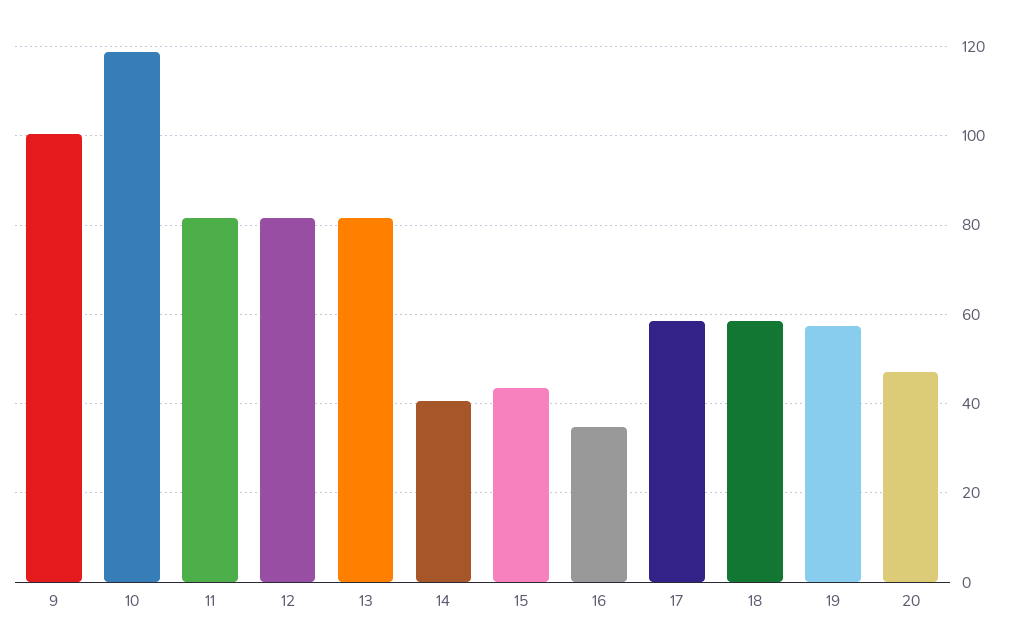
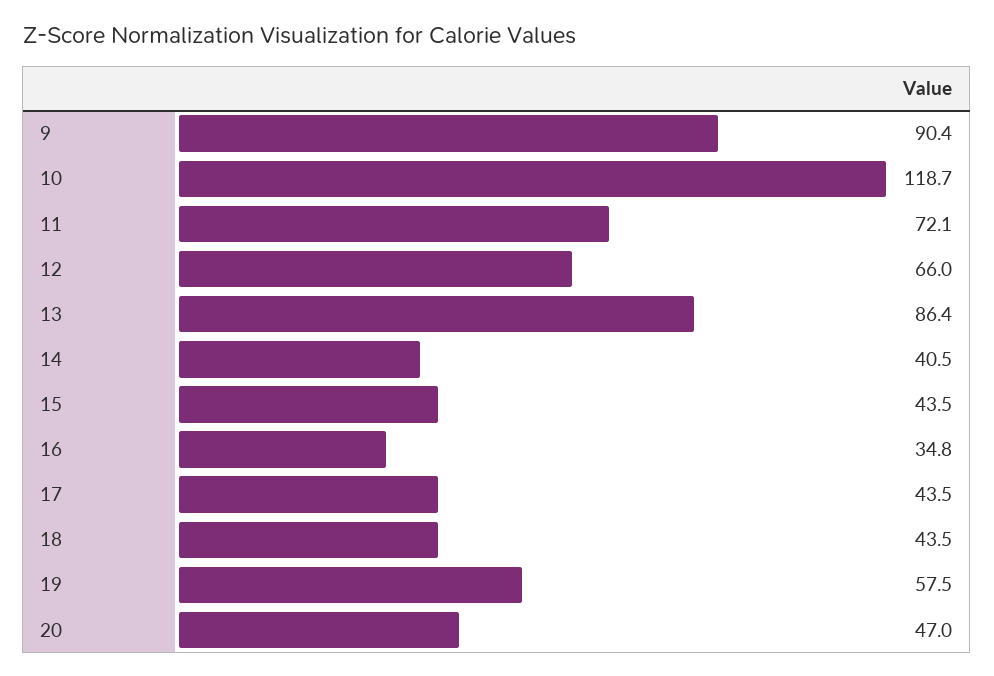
  {
-   "9": 100,
+   "9": 90.4,
    "10": 118.7,
-   "11": 82,
+   "11": 72.1,
-   "12": 82,
+   "12": 66,
-   "13": 82,
+   "13": 86.4,
    "14": 40.5,
    "15": 43.5,
    "16": 34.8,
-   "17": 58,
+   "17": 43.5,
-   "18": 58,
+   "18": 43.5,
    "19": 57.5,
    "20": 47
  }

